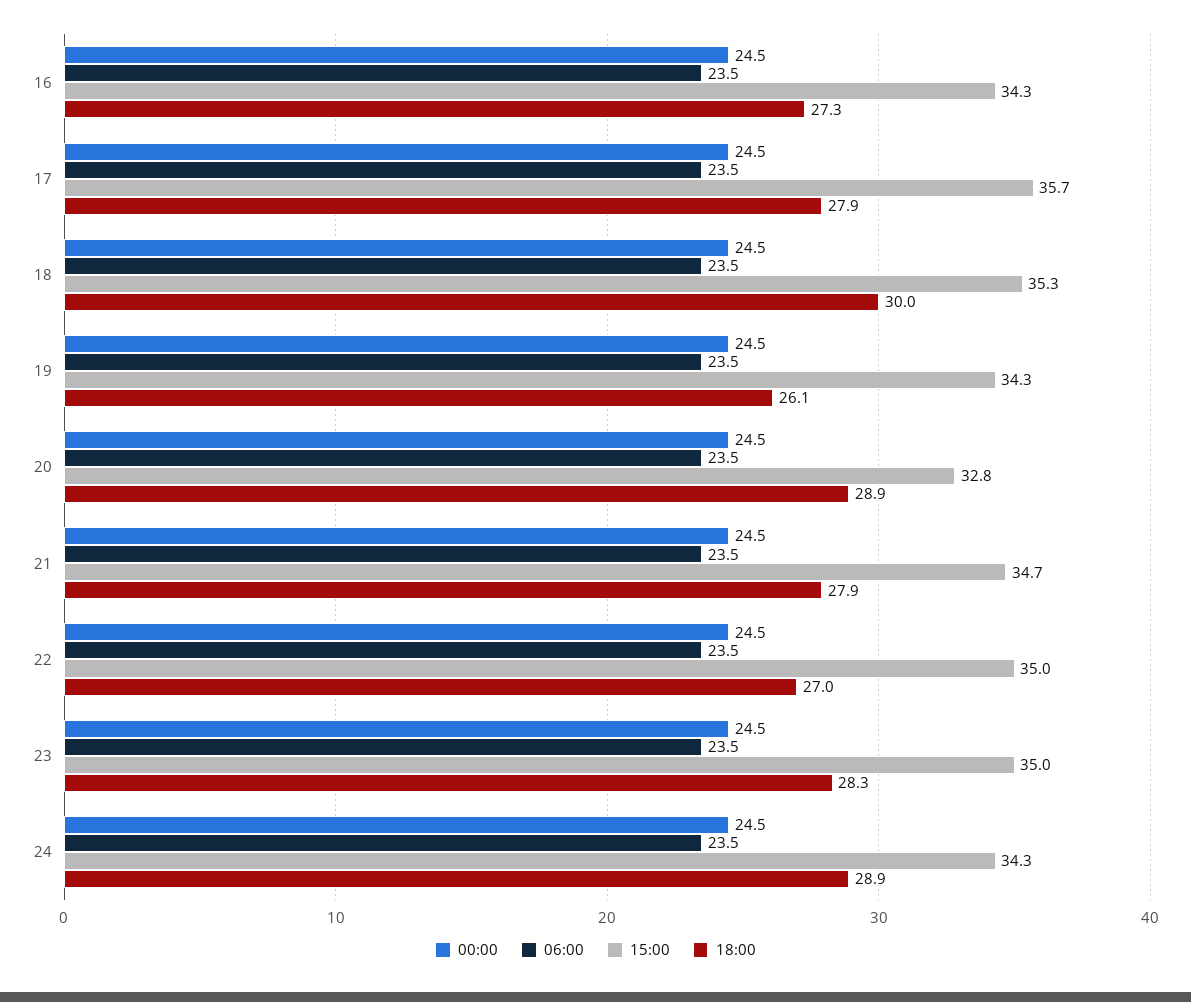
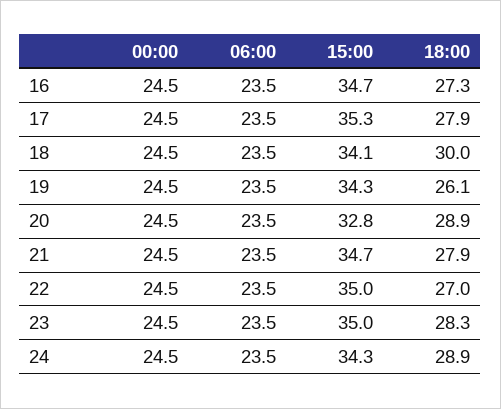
  {
    "00:00": {
      "16": 24.5,
      "17": 24.5,
      "18": 24.5,
      "19": 24.5,
      "20": 24.5,
      "21": 24.5,
      "22": 24.5,
      "23": 24.5,
      "24": 24.5
    },
    "06:00": {
      "16": 23.5,
      "17": 23.5,
      "18": 23.5,
      "19": 23.5,
      "20": 23.5,
      "21": 23.5,
      "22": 23.5,
      "23": 23.5,
      "24": 23.5
    },
    "15:00": {
-     "16": 34.3,
+     "16": 34.7,
-     "17": 35.7,
+     "17": 35.3,
-     "18": 35.3,
+     "18": 34.1,
      "19": 34.3,
      "20": 32.8,
      "21": 34.7,
      "22": 35,
      "23": 35,
      "24": 34.3
    },
    "18:00": {
      "16": 27.3,
      "17": 27.9,
      "18": 30,
      "19": 26.1,
      "20": 28.9,
      "21": 27.9,
      "22": 27,
      "23": 28.3,
      "24": 28.9
    }
  }

